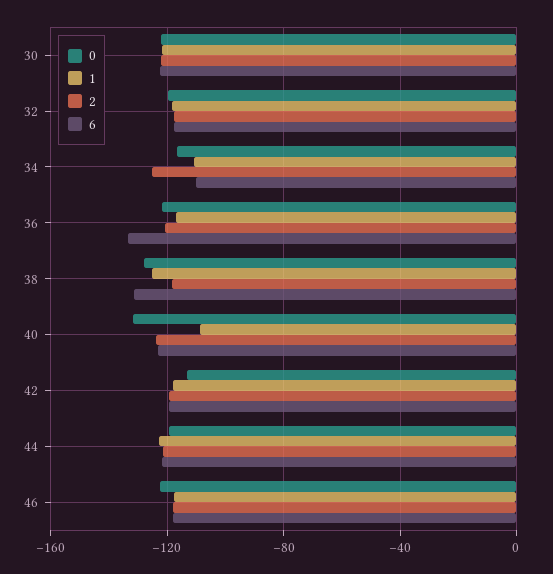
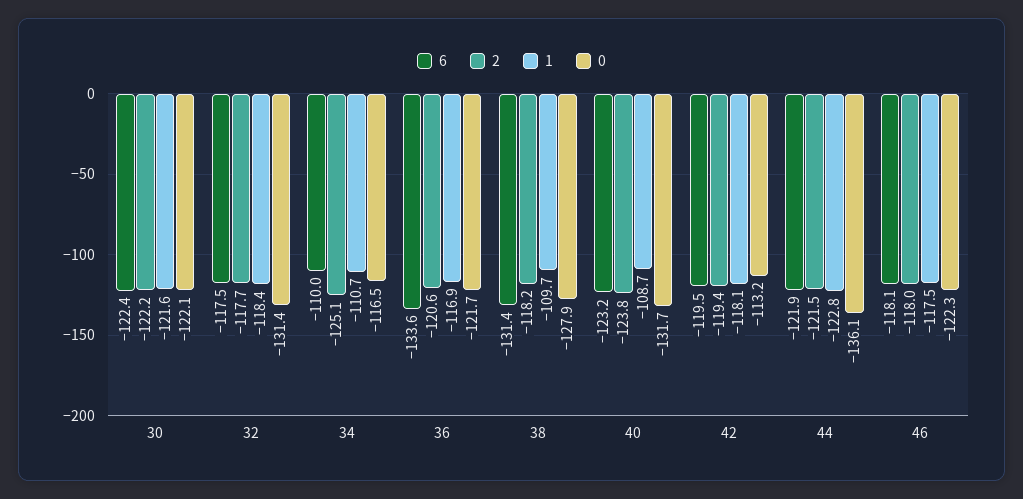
  {
    "0": {
      "30": -122.1,
-     "32": -120,
+     "32": -131.4,
      "34": -116.5,
      "36": -121.7,
      "38": -127.9,
      "40": -131.7,
      "42": -113.2,
-     "44": -120,
+     "44": -136.1,
      "46": -122.3
    },
    "1": {
      "30": -121.6,
      "32": -118.4,
      "34": -110.7,
      "36": -116.9,
-     "38": -125,
+     "38": -109.7,
      "40": -108.7,
      "42": -118.1,
      "44": -122.8,
      "46": -117.5
    },
    "2": {
      "30": -122.2,
      "32": -117.7,
      "34": -125.1,
      "36": -120.6,
      "38": -118.2,
      "40": -123.8,
      "42": -119.4,
      "44": -121.5,
      "46": -118
    },
    "6": {
      "30": -122.4,
      "32": -117.5,
      "34": -110,
      "36": -133.6,
      "38": -131.4,
      "40": -123.2,
      "42": -119.5,
      "44": -121.9,
      "46": -118.1
    }
  }

